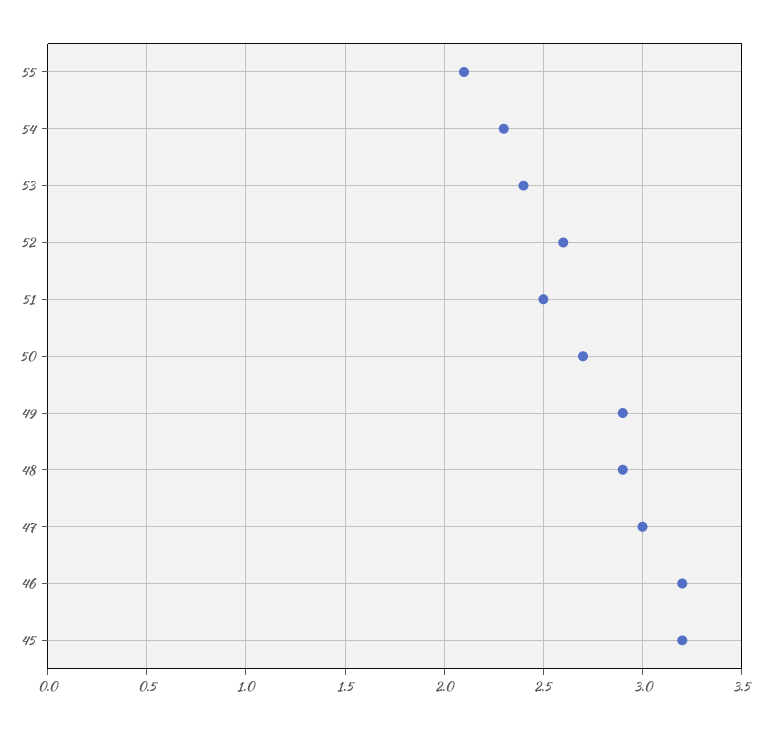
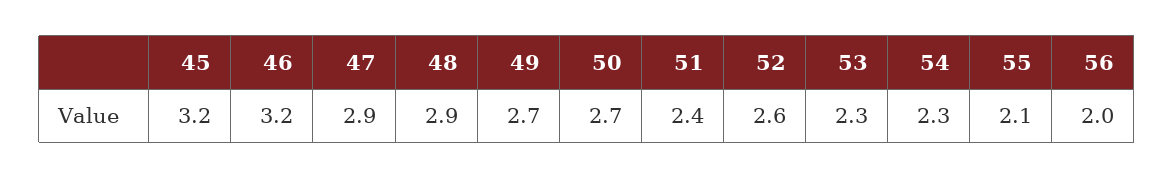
  {
    "55": 2.1,
    "54": 2.3,
-   "53": 2.4,
+   "53": 2.3,
    "52": 2.6,
-   "51": 2.5,
+   "51": 2.4,
    "50": 2.7,
-   "49": 2.9,
+   "49": 2.7,
    "48": 2.9,
-   "47": 3,
+   "47": 2.9,
    "46": 3.2,
-   "45": 3.2
+   "45": 3.2,
+   "56": 2
  }

